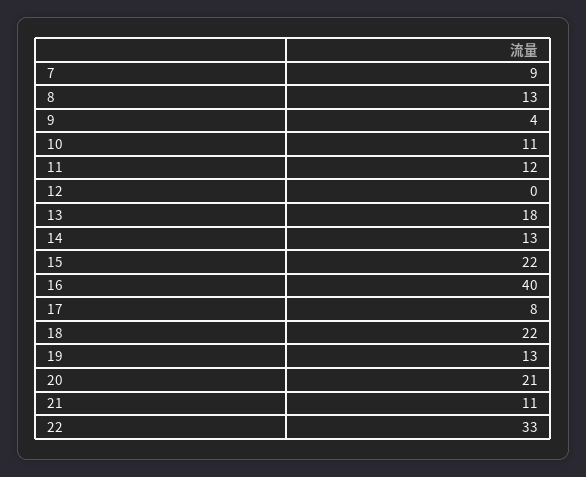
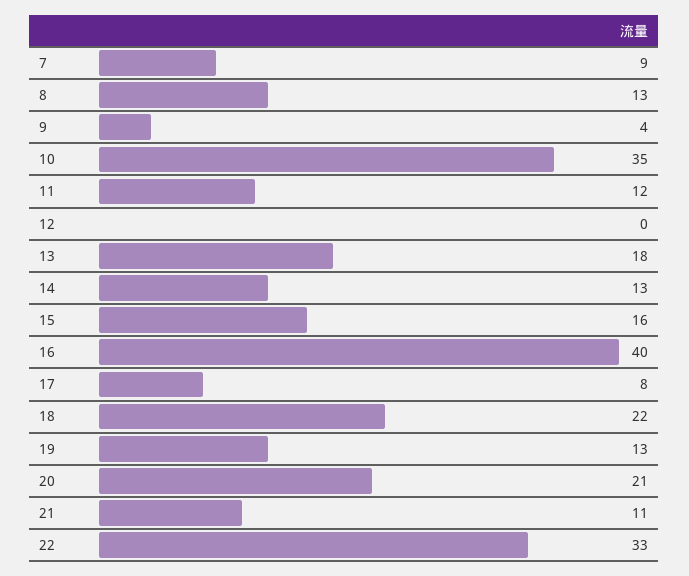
  {
    "7": 9,
    "8": 13,
    "9": 4,
-   "10": 11,
+   "10": 35,
    "11": 12,
    "12": 0,
    "13": 18,
    "14": 13,
-   "15": 22,
+   "15": 16,
    "16": 40,
    "17": 8,
    "18": 22,
    "19": 13,
    "20": 21,
    "21": 11,
    "22": 33
  }

